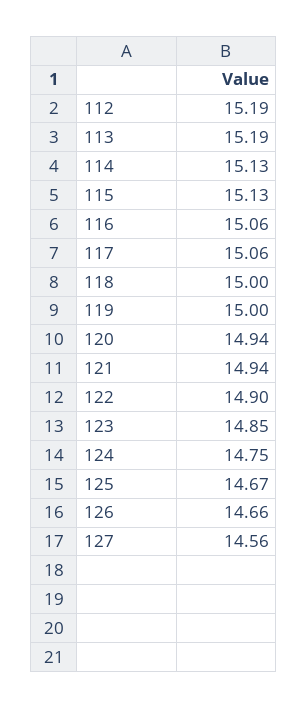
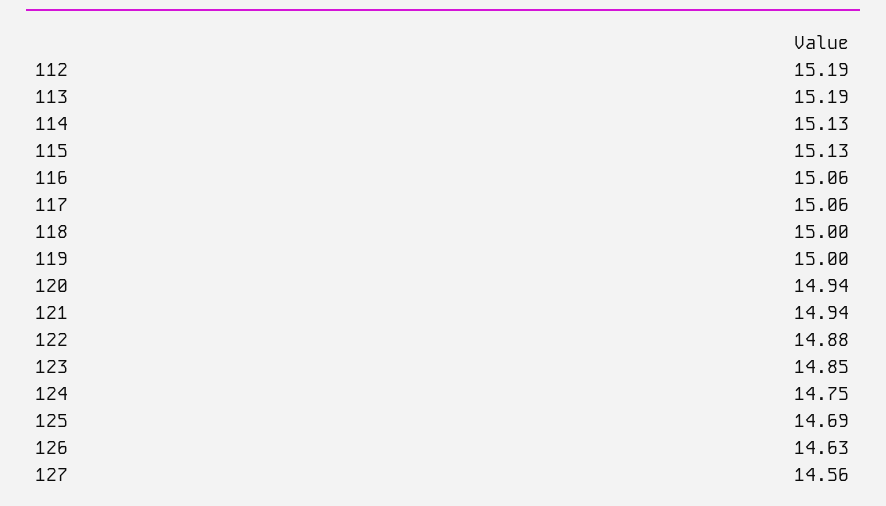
  {
    "112": 15.19,
    "113": 15.19,
    "114": 15.13,
    "115": 15.13,
    "116": 15.06,
    "117": 15.06,
    "118": 15,
    "119": 15,
    "120": 14.94,
    "121": 14.94,
-   "122": 14.9,
+   "122": 14.88,
    "123": 14.85,
    "124": 14.75,
-   "125": 14.67,
+   "125": 14.69,
-   "126": 14.66,
+   "126": 14.63,
    "127": 14.56
  }

